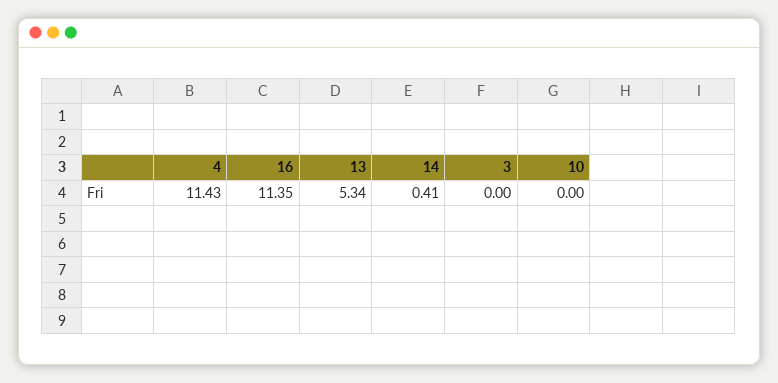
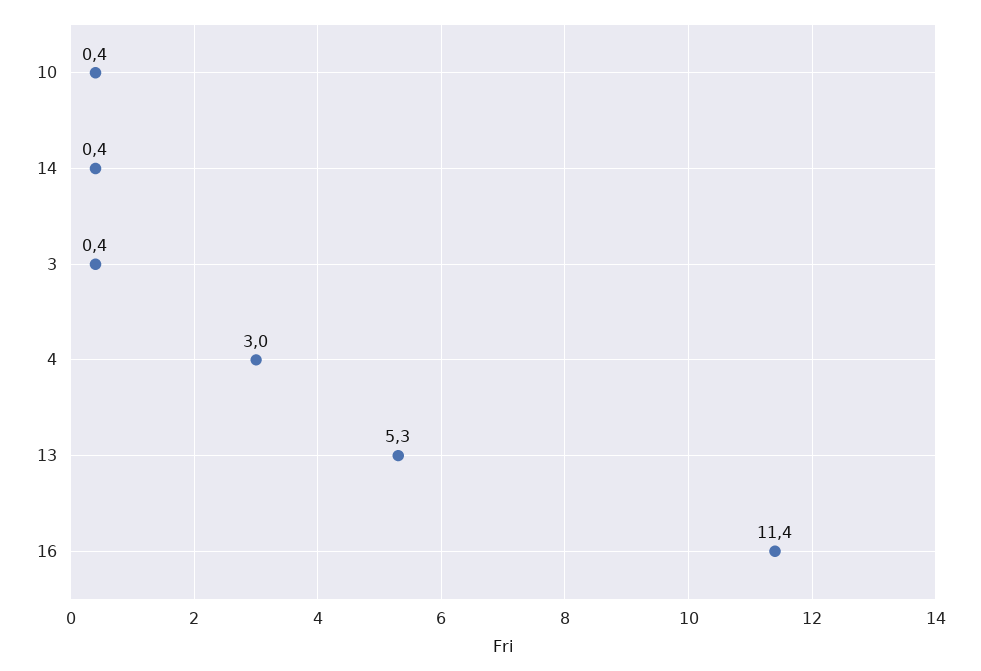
  {
-   "4": 11.43,
+   "4": 3,
    "16": 11.35,
    "13": 5.34,
    "14": 0.41,
-   "3": 0,
+   "3": 0.4,
-   "10": 0
+   "10": 0.4
  }

